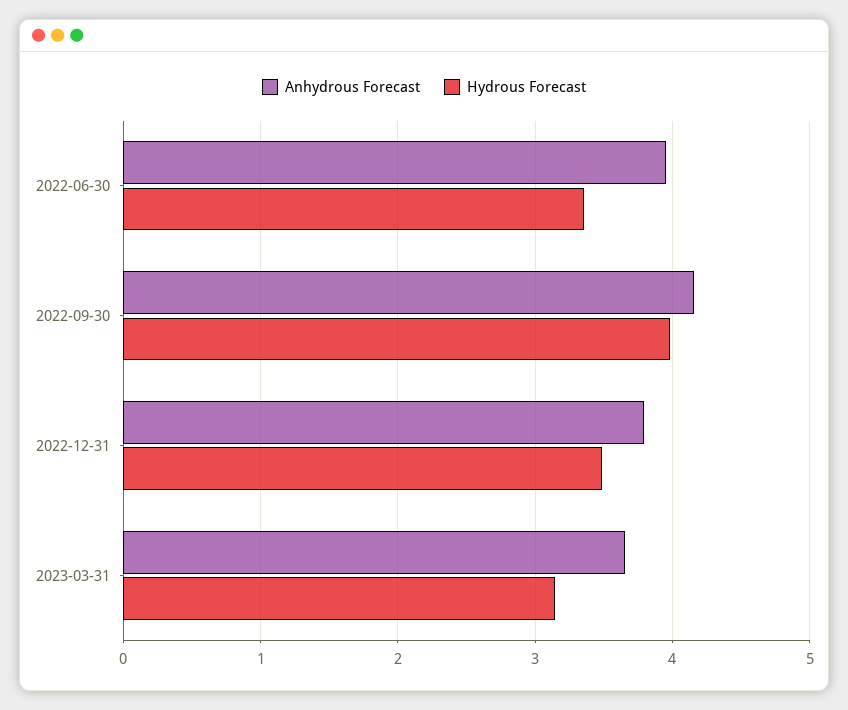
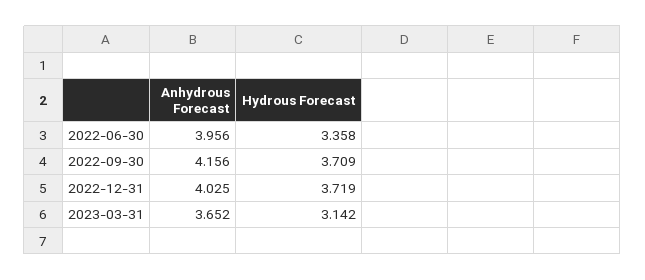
  {
    "Anhydrous Forecast": {
      "2022-06-30": 3.956,
      "2022-09-30": 4.156,
-     "2022-12-31": 3.8,
+     "2022-12-31": 4.025,
      "2023-03-31": 3.652
    },
    "Hydrous Forecast": {
      "2022-06-30": 3.358,
-     "2022-09-30": 4,
+     "2022-09-30": 3.709,
-     "2022-12-31": 3.5,
+     "2022-12-31": 3.719,
      "2023-03-31": 3.142
    }
  }

